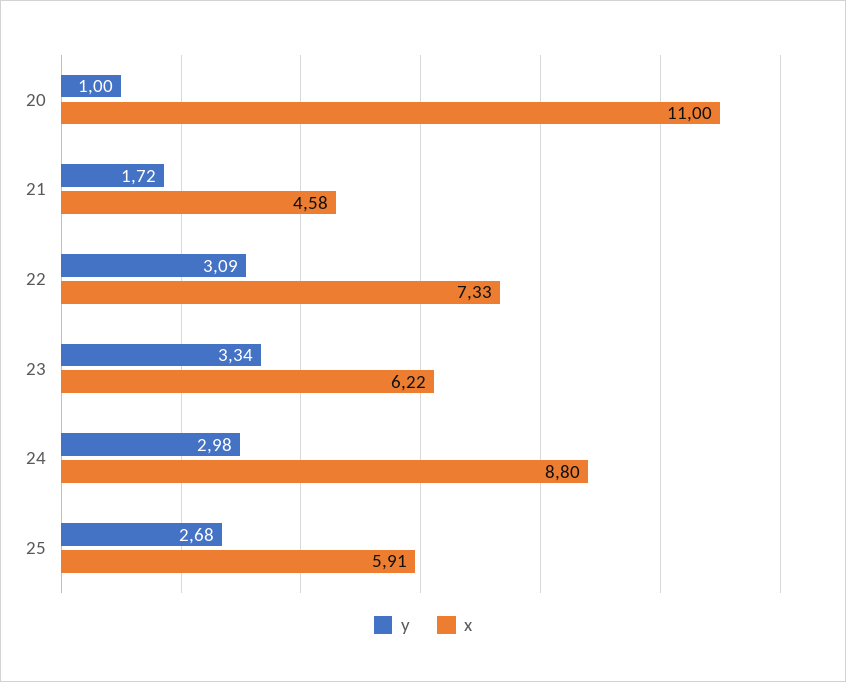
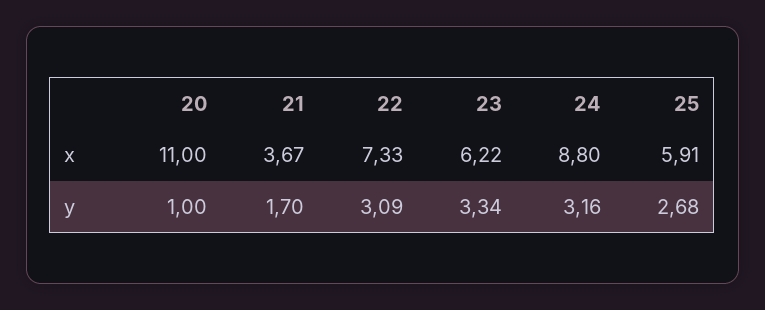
  {
    "y": {
      "20": 1,
-     "21": 1.72,
+     "21": 1.7,
      "22": 3.09,
      "23": 3.34,
-     "24": 2.98,
+     "24": 3.16,
      "25": 2.68
    },
    "x": {
      "20": 11,
-     "21": 4.58,
+     "21": 3.67,
      "22": 7.33,
      "23": 6.22,
      "24": 8.8,
      "25": 5.91
    }
  }

